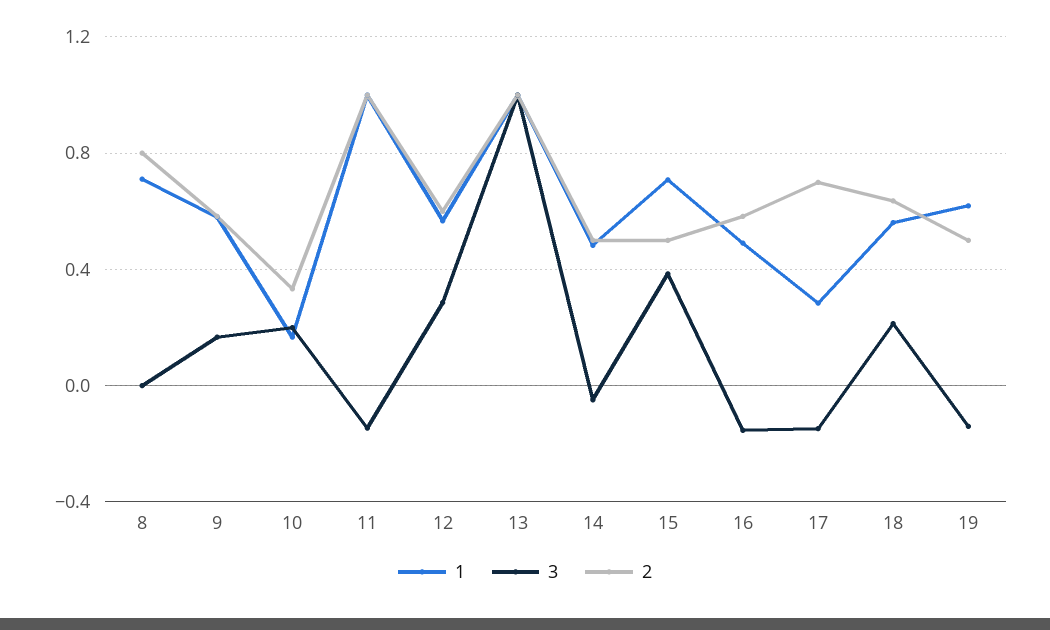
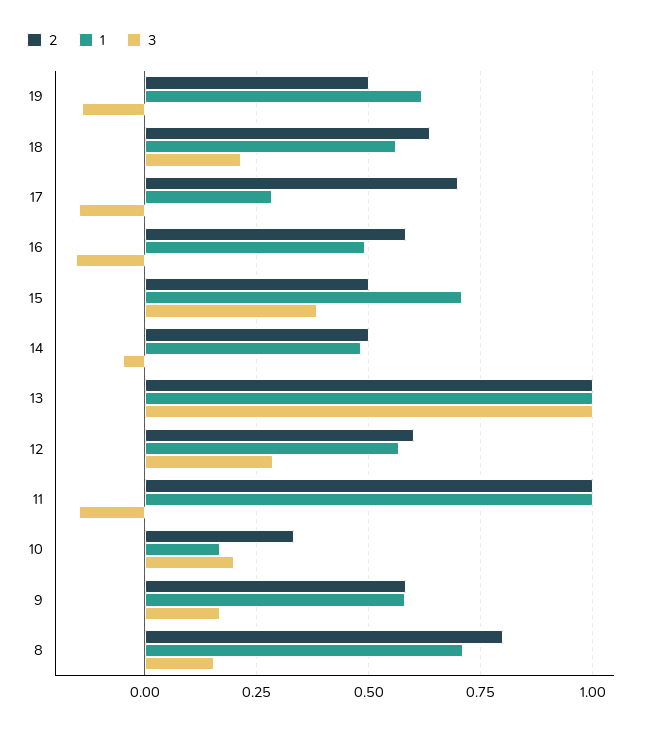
  {
    "1": {
      "8": 0.7,
      "9": 0.575,
      "10": 0.175,
      "11": 1,
      "12": 0.575,
      "13": 1,
      "14": 0.475,
      "15": 0.7,
      "16": 0.5,
      "17": 0.275,
      "18": 0.55,
      "19": 0.625
    },
    "3": {
-     "8": 0,
+     "8": 0.15,
      "9": 0.175,
      "10": 0.2,
      "11": -0.15,
      "12": 0.275,
      "13": 1,
      "14": -0.05,
      "15": 0.375,
      "16": -0.15,
      "17": -0.15,
      "18": 0.225,
      "19": -0.15
    },
    "2": {
      "8": 0.8,
      "9": 0.575,
      "10": 0.325,
      "11": 1,
      "12": 0.6,
      "13": 1,
      "14": 0.5,
      "15": 0.5,
      "16": 0.575,
      "17": 0.7,
      "18": 0.625,
      "19": 0.5
    }
  }

